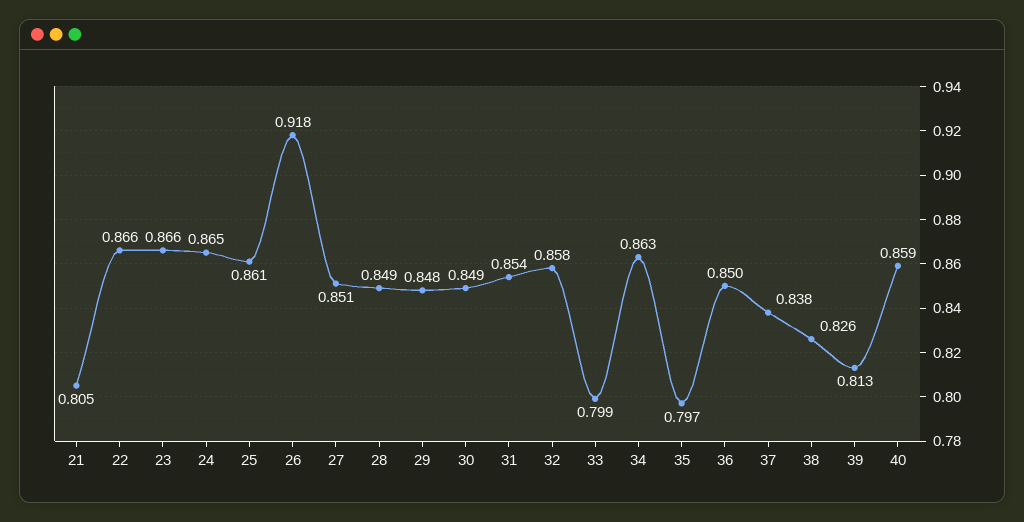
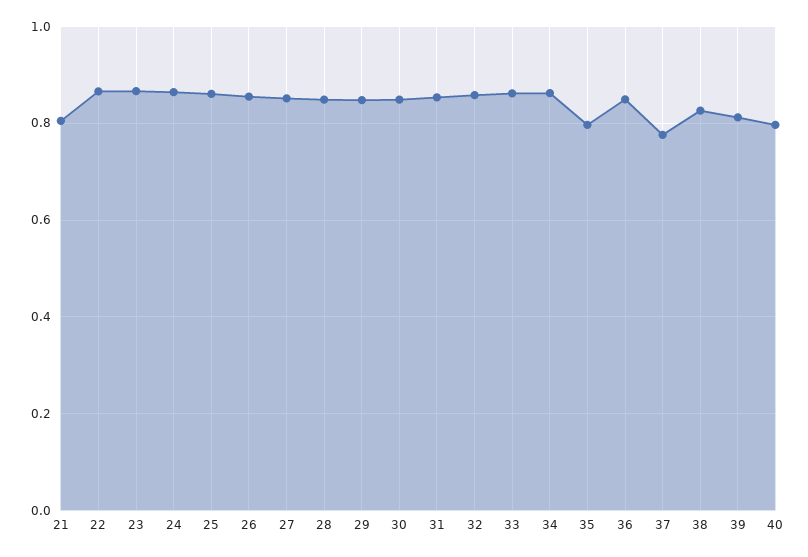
  {
    "21": 0.805,
    "22": 0.866,
    "23": 0.866,
    "24": 0.865,
    "25": 0.861,
-   "26": 0.918,
+   "26": 0.86,
    "27": 0.851,
    "28": 0.849,
    "29": 0.848,
    "30": 0.849,
    "31": 0.854,
    "32": 0.858,
-   "33": 0.799,
+   "33": 0.86,
    "34": 0.863,
    "35": 0.797,
    "36": 0.85,
-   "37": 0.838,
+   "37": 0.78,
    "38": 0.826,
    "39": 0.813,
-   "40": 0.859
+   "40": 0.8
  }

